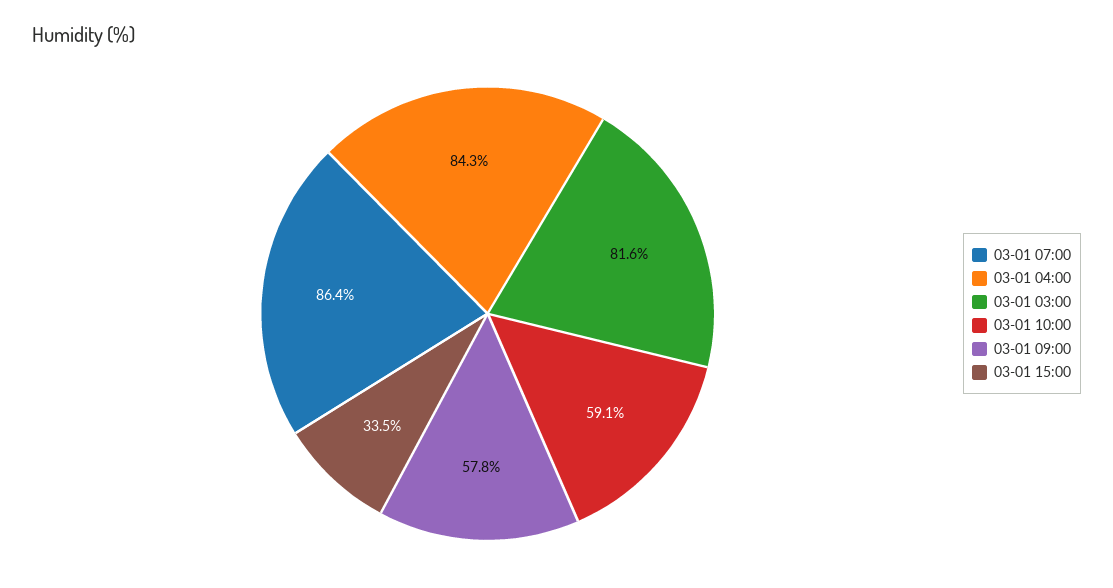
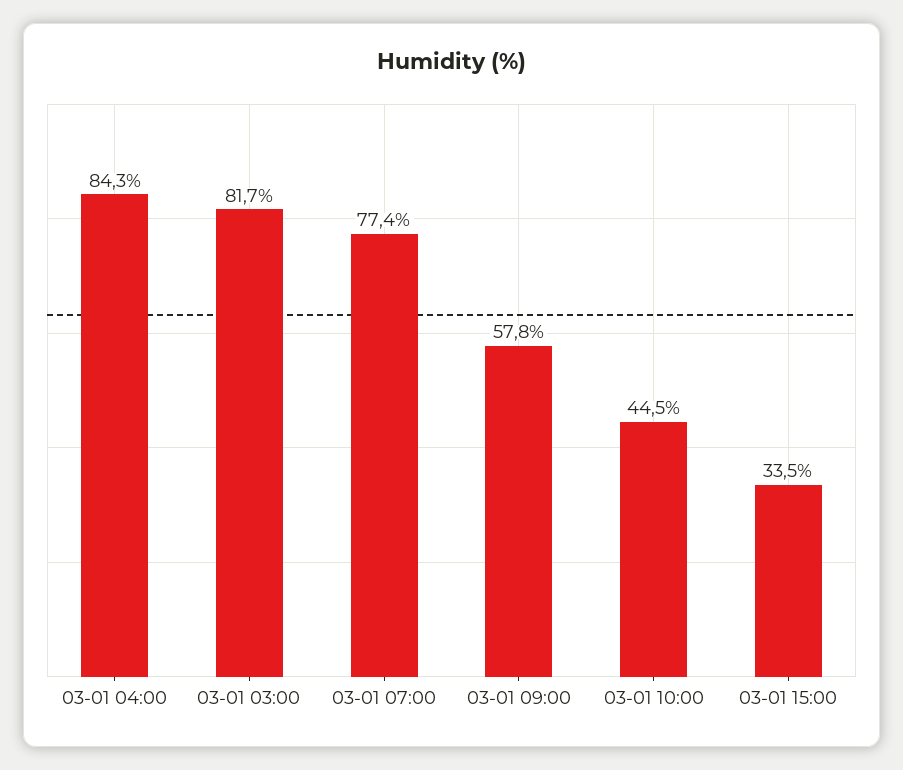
  {
-   "03-01 07:00": 86.4,
+   "03-01 07:00": 77.4,
    "03-01 04:00": 84.3,
-   "03-01 03:00": 81.6,
+   "03-01 03:00": 81.7,
-   "03-01 10:00": 59.1,
+   "03-01 10:00": 44.5,
    "03-01 09:00": 57.8,
    "03-01 15:00": 33.5
  }

